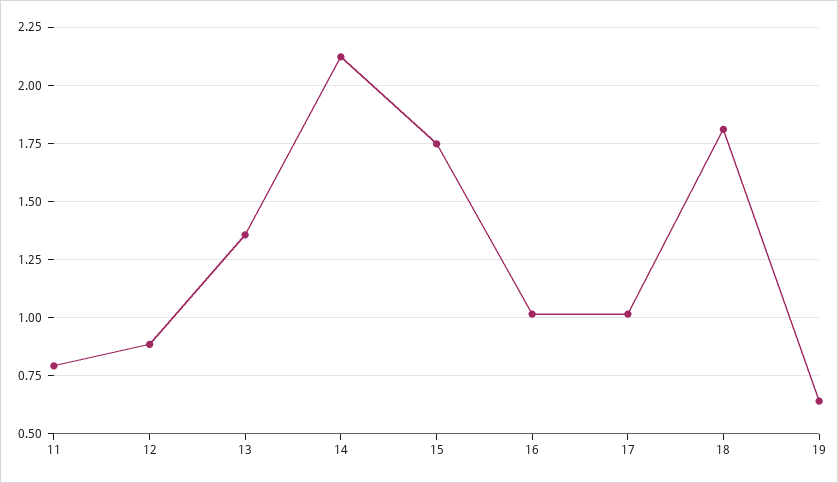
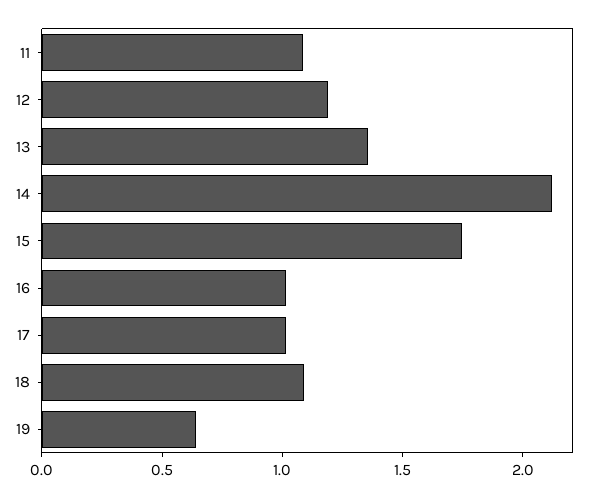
  {
-   "11": 0.8,
+   "11": 1.1,
-   "12": 0.9,
+   "12": 1.2,
    "13": 1.35,
    "14": 2.1,
    "15": 1.75,
    "16": 1,
    "17": 1,
-   "18": 1.8,
+   "18": 1.1,
    "19": 0.65
  }

